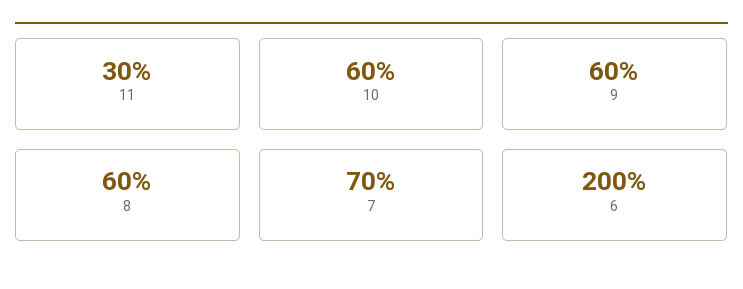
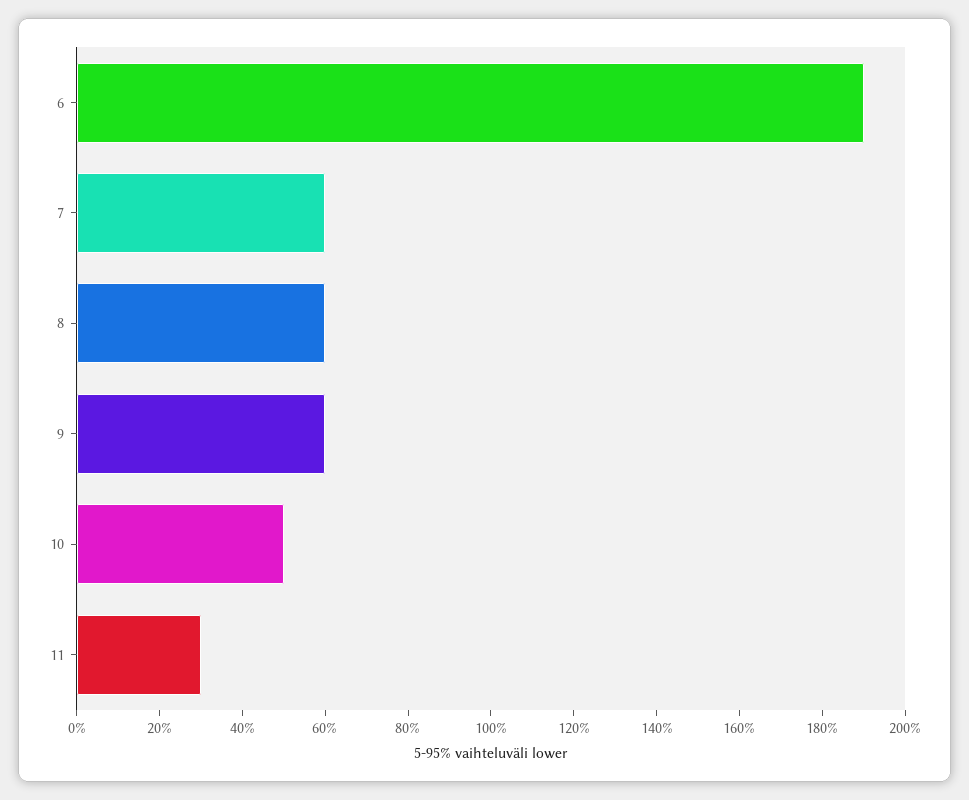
  {
    "11": 30,
-   "10": 60,
+   "10": 50,
    "9": 60,
    "8": 60,
-   "7": 70,
+   "7": 60,
-   "6": 200
+   "6": 190
  }

